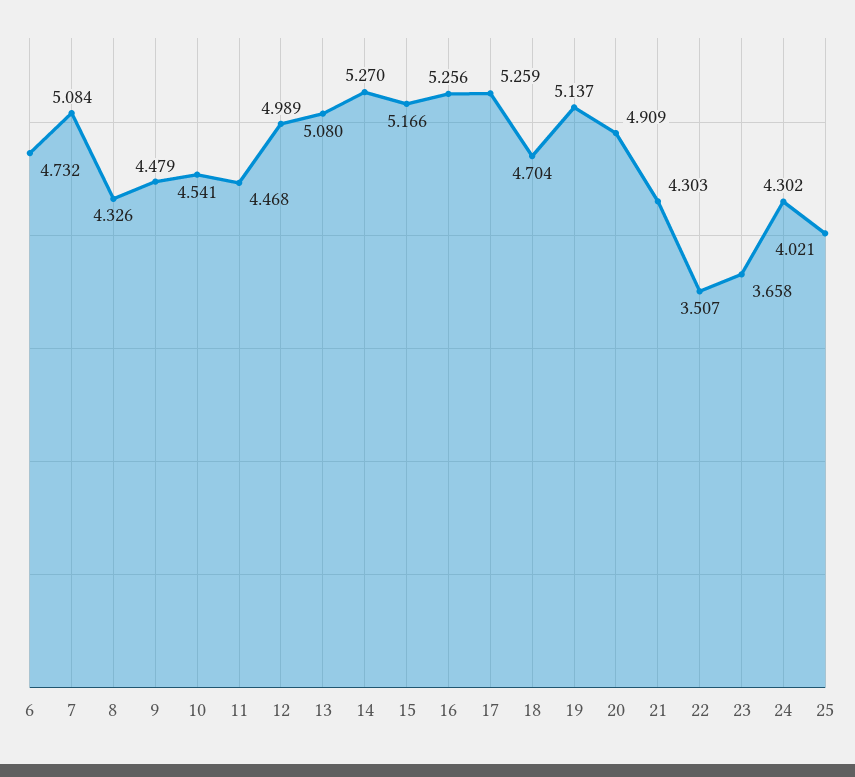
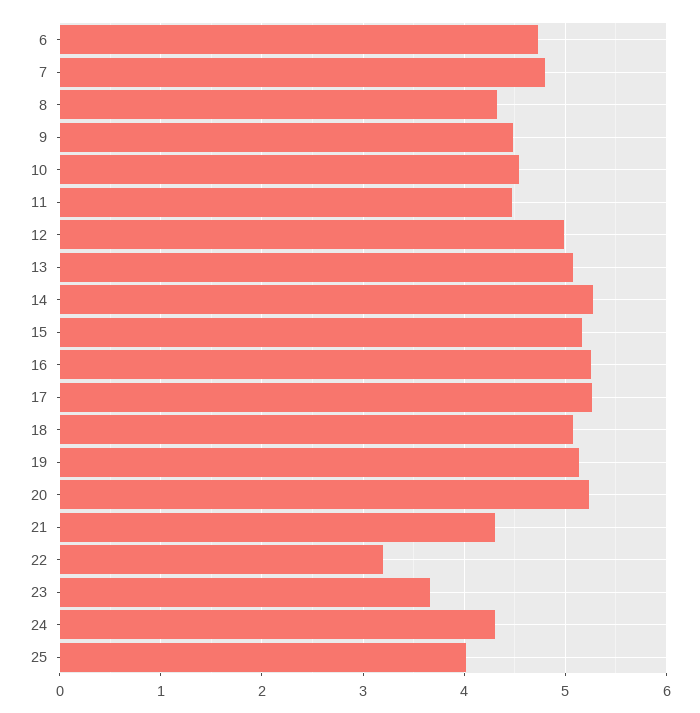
  {
    "6": 4.732,
-   "7": 5.084,
+   "7": 4.8,
    "8": 4.326,
    "9": 4.479,
    "10": 4.541,
    "11": 4.468,
    "12": 4.989,
    "13": 5.08,
    "14": 5.27,
    "15": 5.166,
    "16": 5.256,
    "17": 5.259,
-   "18": 4.704,
+   "18": 5.1,
    "19": 5.137,
-   "20": 4.909,
+   "20": 5.2,
    "21": 4.303,
-   "22": 3.507,
+   "22": 3.2,
    "23": 3.658,
    "24": 4.302,
    "25": 4.021
  }

